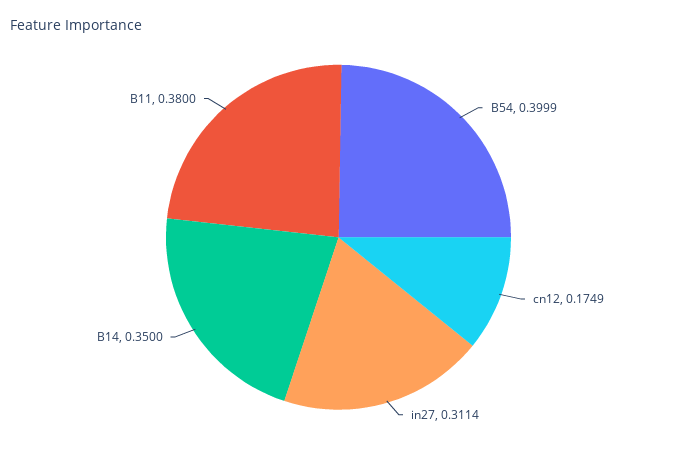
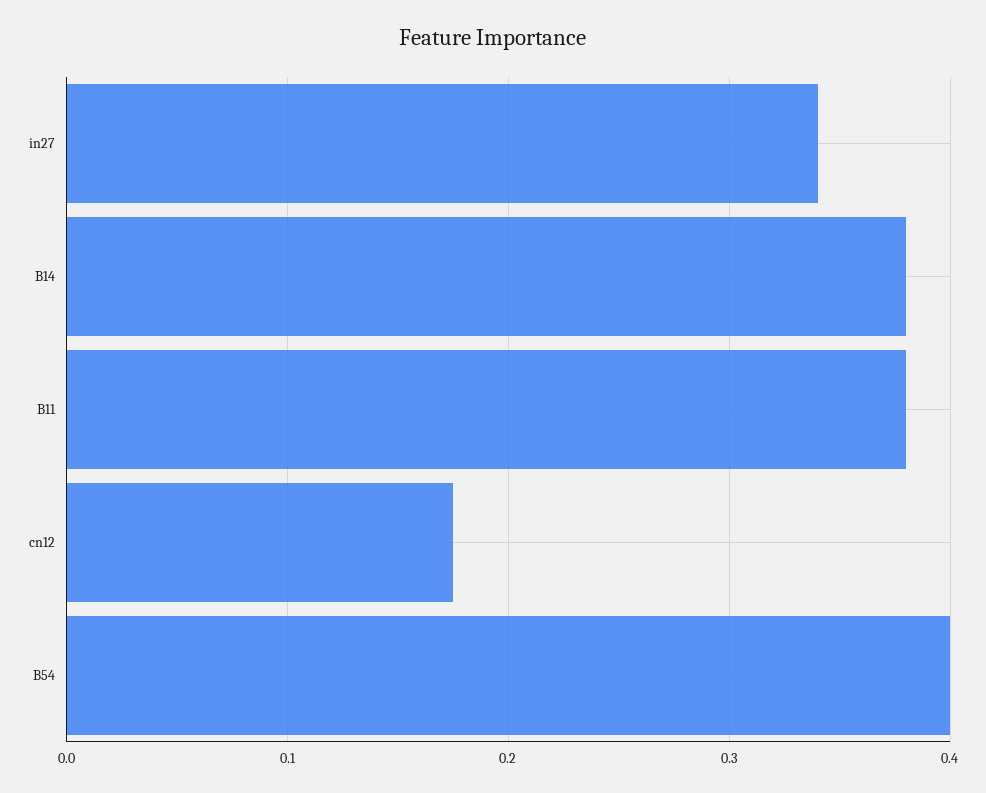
  {
    "B54": 0.3999,
    "cn12": 0.1749,
-   "in27": 0.3114,
+   "in27": 0.34,
-   "B14": 0.35,
+   "B14": 0.38,
    "B11": 0.38
  }

